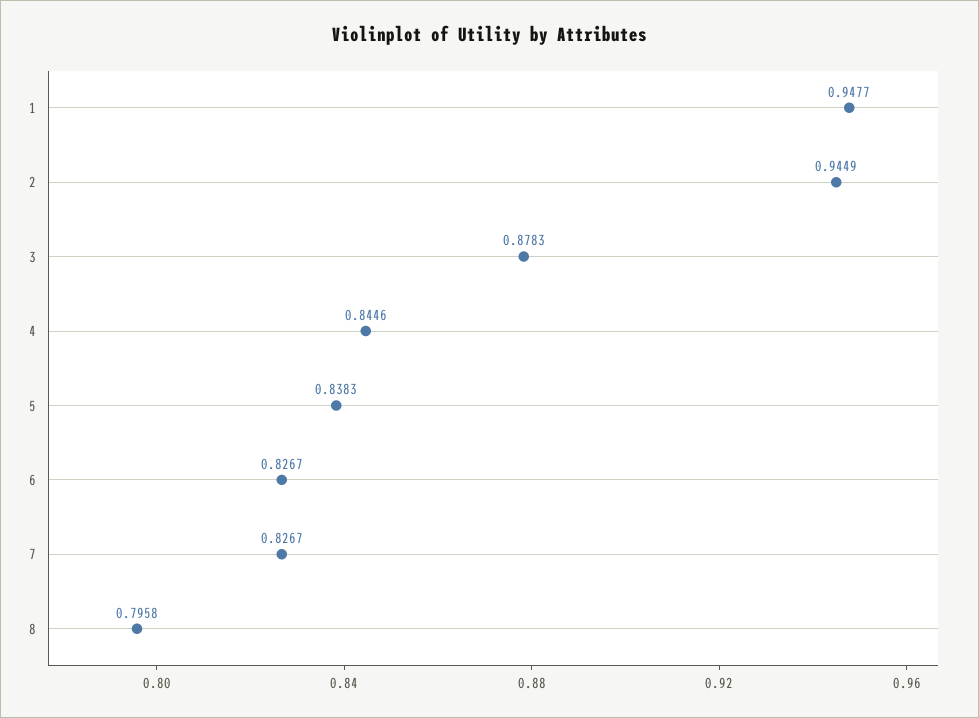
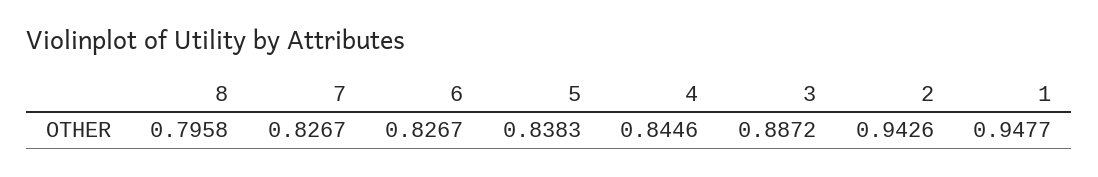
  {
    "1": 0.9477,
-   "2": 0.9449,
+   "2": 0.9426,
-   "3": 0.8783,
+   "3": 0.8872,
    "4": 0.8446,
    "5": 0.8383,
    "6": 0.8267,
    "7": 0.8267,
    "8": 0.7958
  }

